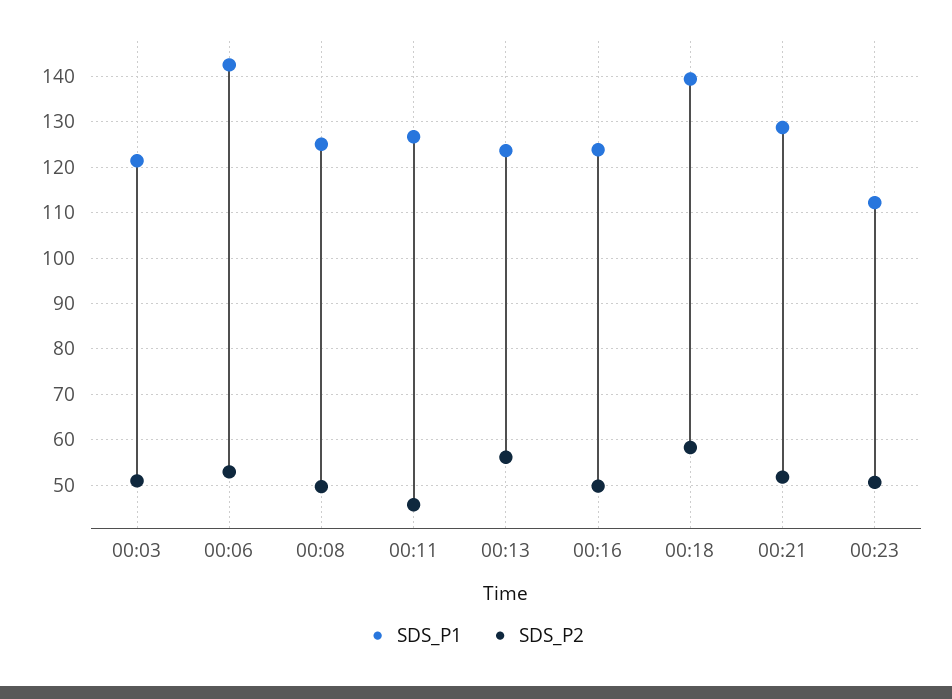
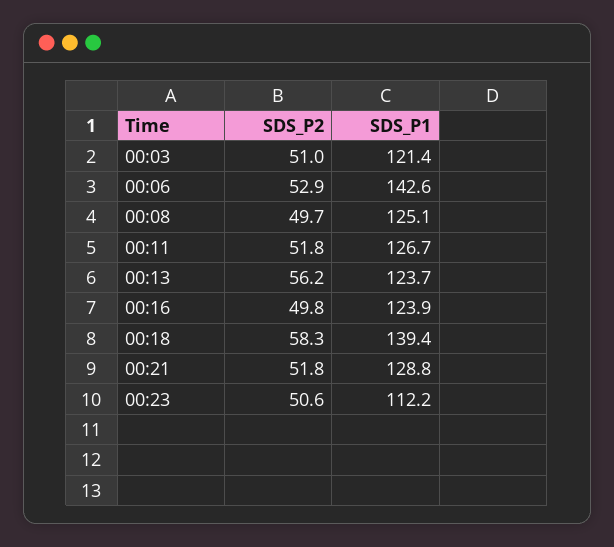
  {
    "SDS_P1": {
      "00:03": 121.4,
      "00:06": 142.6,
      "00:08": 125.1,
      "00:11": 126.7,
      "00:13": 123.7,
      "00:16": 123.9,
      "00:18": 139.4,
      "00:21": 128.8,
      "00:23": 112.2
    },
    "SDS_P2": {
      "00:03": 51,
      "00:06": 52.9,
      "00:08": 49.7,
-     "00:11": 46,
+     "00:11": 51.8,
      "00:13": 56.2,
      "00:16": 49.8,
      "00:18": 58.3,
      "00:21": 51.8,
      "00:23": 50.6
    }
  }

